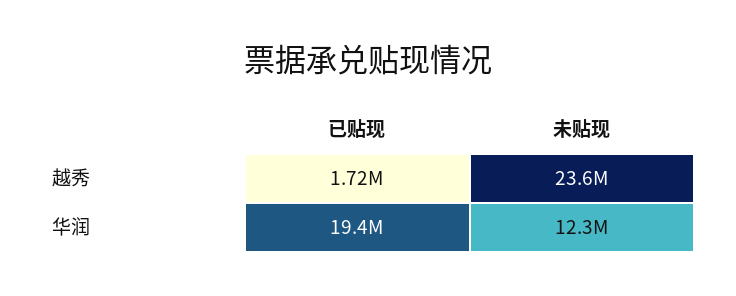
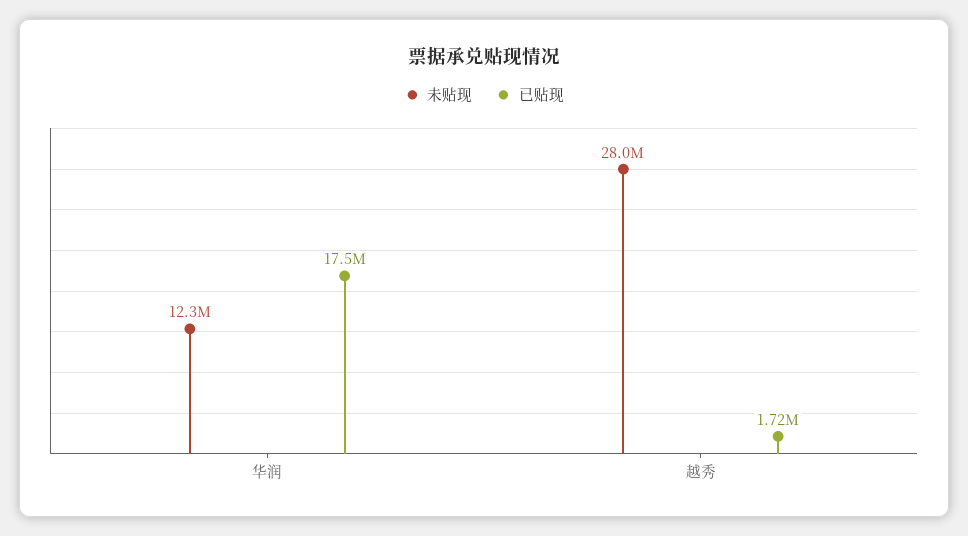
  {
    "已贴现": {
      "越秀": 1720000,
-     "华润": 19400000
+     "华润": 17500000
    },
    "未贴现": {
-     "越秀": 23600000,
+     "越秀": 28000000,
      "华润": 12300000
    }
  }

